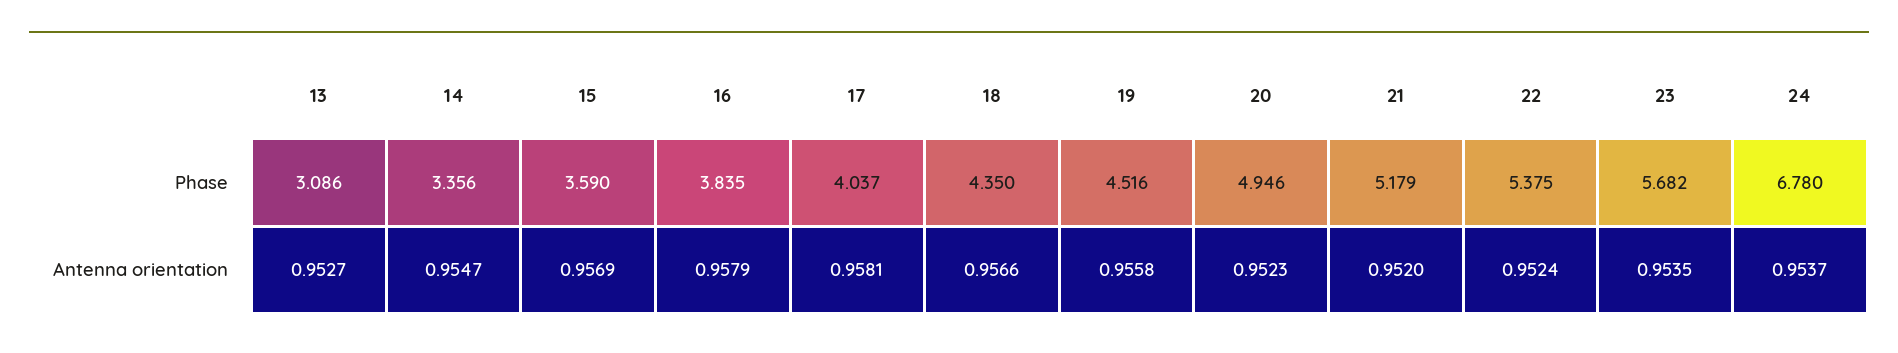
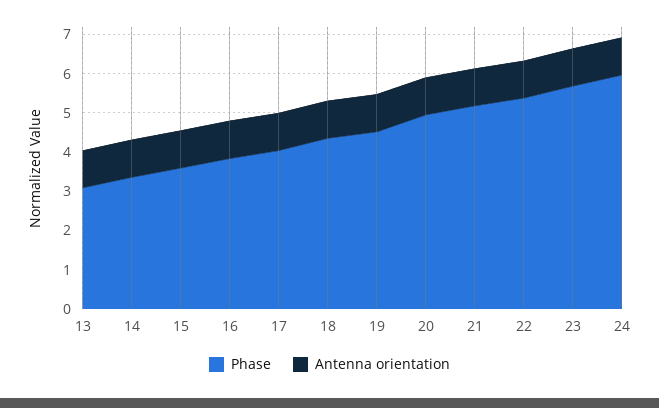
  {
    "Phase": {
      "13": 3.086,
      "14": 3.356,
      "15": 3.59,
      "16": 3.835,
      "17": 4.037,
      "18": 4.35,
      "19": 4.516,
      "20": 4.946,
      "21": 5.179,
      "22": 5.375,
      "23": 5.682,
-     "24": 6.78
+     "24": 6
    },
    "Antenna orientation": {
      "13": 0.9527,
      "14": 0.9547,
      "15": 0.9569,
      "16": 0.9579,
      "17": 0.9581,
      "18": 0.9566,
      "19": 0.9558,
      "20": 0.9523,
      "21": 0.952,
      "22": 0.9524,
      "23": 0.9535,
      "24": 0.9537
    }
  }

